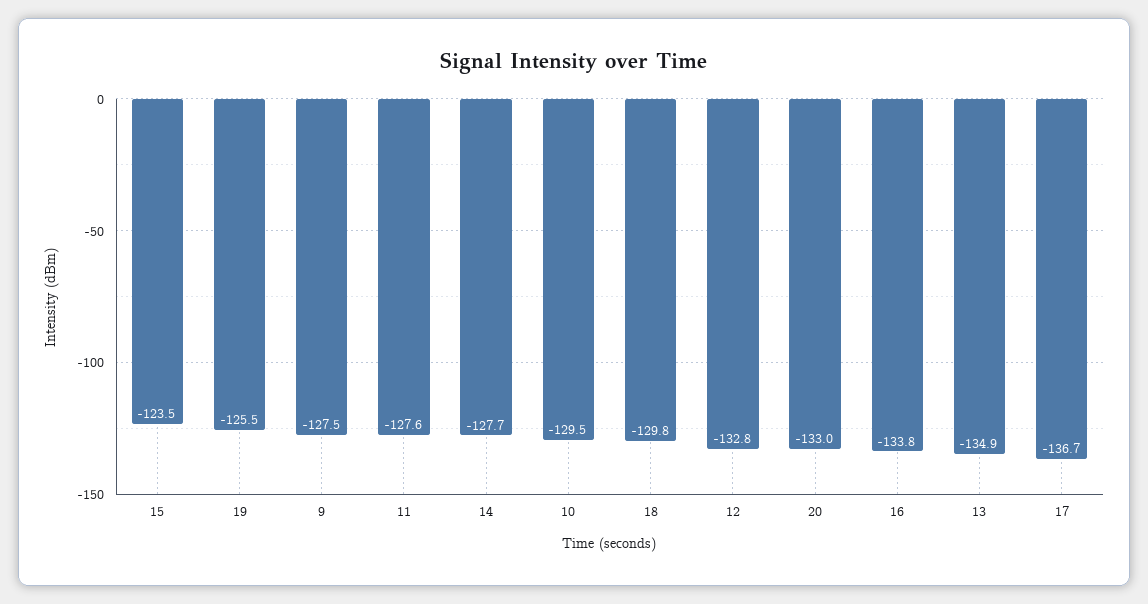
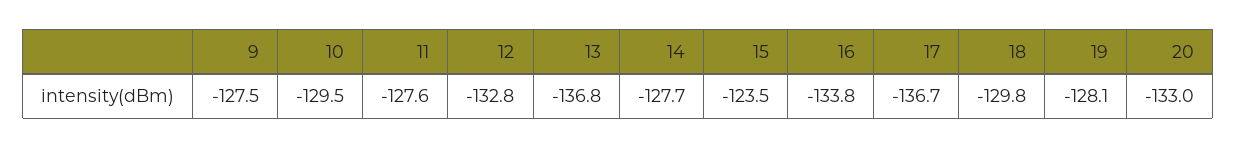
  {
    "15": -123.5,
-   "19": -125.5,
+   "19": -128.1,
    "9": -127.5,
    "11": -127.6,
    "14": -127.7,
    "10": -129.5,
    "18": -129.8,
    "12": -132.8,
    "20": -133,
    "16": -133.8,
-   "13": -134.9,
+   "13": -136.8,
    "17": -136.7
  }

